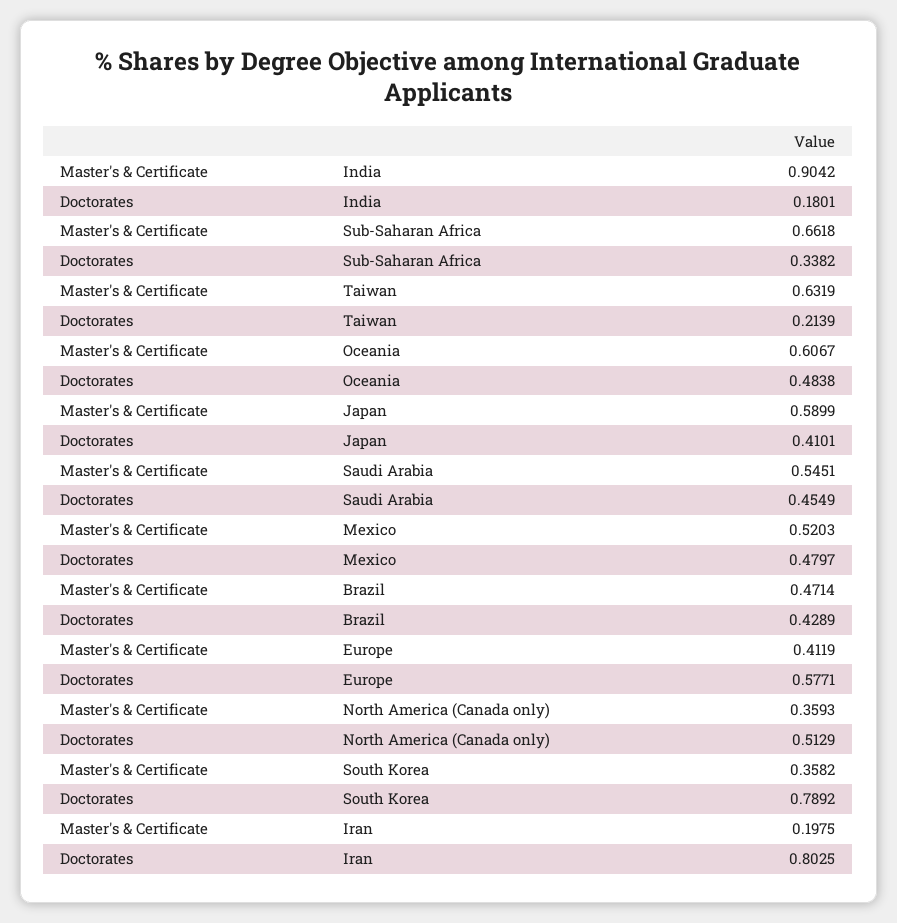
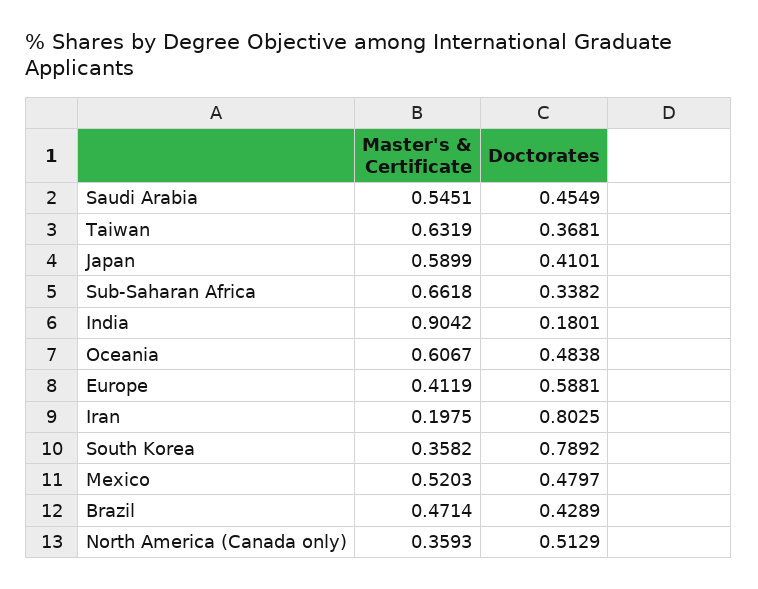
  {
    "Master's & Certificate": {
      "India": 0.9042,
      "Sub-Saharan Africa": 0.6618,
      "Taiwan": 0.6319,
      "Oceania": 0.6067,
      "Japan": 0.5899,
      "Saudi Arabia": 0.5451,
      "Mexico": 0.5203,
      "Brazil": 0.4714,
      "Europe": 0.4119,
      "North America (Canada only)": 0.3593,
      "South Korea": 0.3582,
      "Iran": 0.1975
    },
    "Doctorates": {
      "India": 0.1801,
      "Sub-Saharan Africa": 0.3382,
-     "Taiwan": 0.2139,
+     "Taiwan": 0.3681,
      "Oceania": 0.4838,
      "Japan": 0.4101,
      "Saudi Arabia": 0.4549,
      "Mexico": 0.4797,
      "Brazil": 0.4289,
-     "Europe": 0.5771,
+     "Europe": 0.5881,
      "North America (Canada only)": 0.5129,
      "South Korea": 0.7892,
      "Iran": 0.8025
    }
  }

